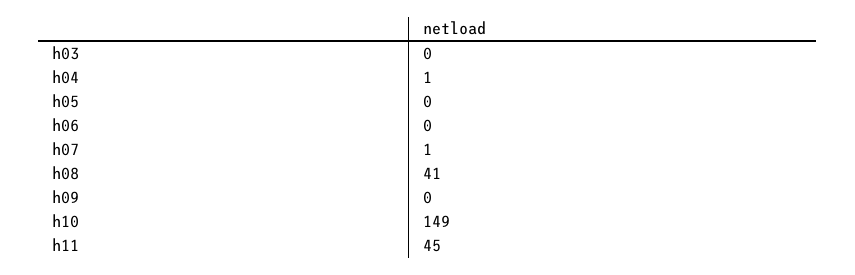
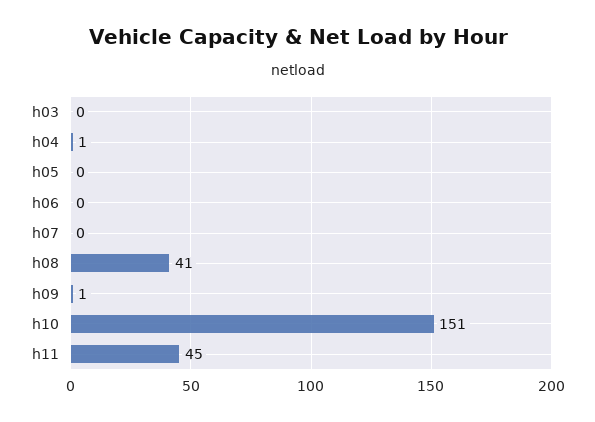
  {
    "h03": 0,
    "h04": 1,
    "h05": 0,
    "h06": 0,
-   "h07": 1,
+   "h07": 0,
    "h08": 41,
-   "h09": 0,
+   "h09": 1,
-   "h10": 149,
+   "h10": 151,
    "h11": 45
  }

